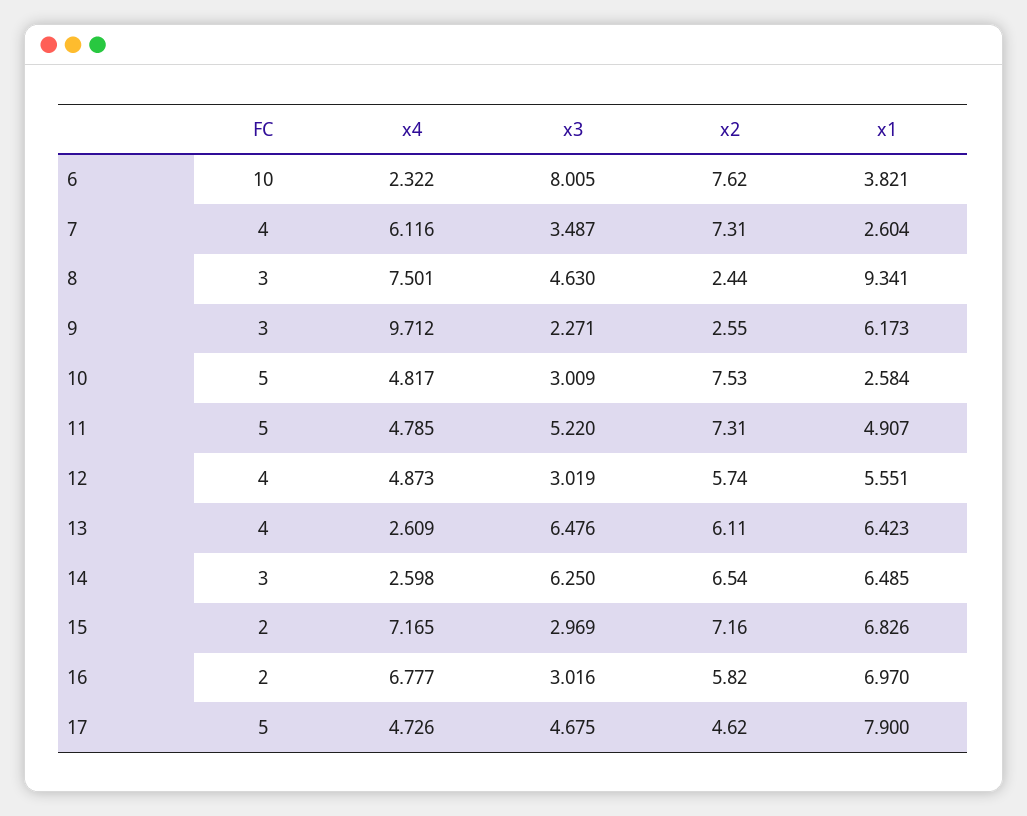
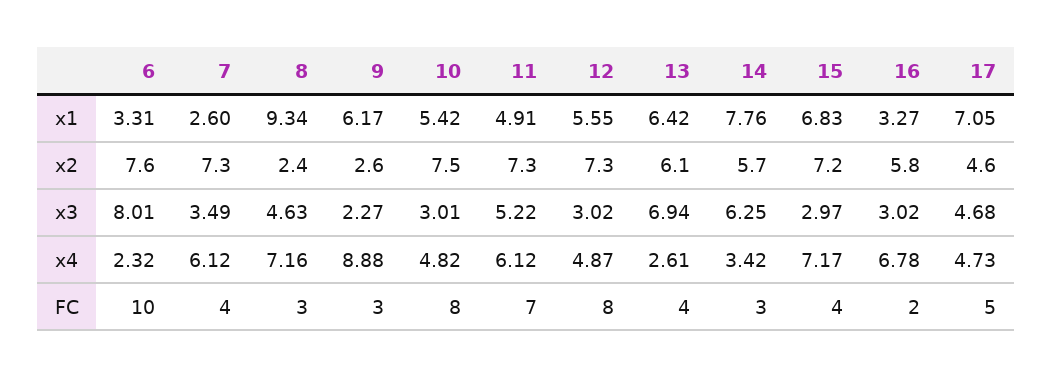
  {
    "FC": {
      "6": 10,
      "7": 4,
      "8": 3,
      "9": 3,
-     "10": 5,
+     "10": 8,
-     "11": 5,
+     "11": 7,
-     "12": 4,
+     "12": 8,
      "13": 4,
      "14": 3,
-     "15": 2,
+     "15": 4,
      "16": 2,
      "17": 5
    },
    "x4": {
      "6": 2.322,
      "7": 6.116,
-     "8": 7.501,
+     "8": 7.16,
-     "9": 9.712,
+     "9": 8.88,
      "10": 4.817,
-     "11": 4.785,
+     "11": 6.12,
      "12": 4.873,
      "13": 2.609,
-     "14": 2.598,
+     "14": 3.42,
      "15": 7.165,
      "16": 6.777,
      "17": 4.726
    },
    "x3": {
      "6": 8.005,
      "7": 3.487,
      "8": 4.63,
      "9": 2.271,
      "10": 3.009,
      "11": 5.22,
      "12": 3.019,
-     "13": 6.476,
+     "13": 6.94,
      "14": 6.25,
      "15": 2.969,
      "16": 3.016,
      "17": 4.675
    },
    "x2": {
      "6": 7.62,
      "7": 7.31,
      "8": 2.44,
      "9": 2.55,
      "10": 7.53,
      "11": 7.31,
-     "12": 5.74,
+     "12": 7.3,
      "13": 6.11,
-     "14": 6.54,
+     "14": 5.7,
      "15": 7.16,
      "16": 5.82,
      "17": 4.62
    },
    "x1": {
-     "6": 3.821,
+     "6": 3.31,
      "7": 2.604,
      "8": 9.341,
      "9": 6.173,
-     "10": 2.584,
+     "10": 5.42,
      "11": 4.907,
      "12": 5.551,
      "13": 6.423,
-     "14": 6.485,
+     "14": 7.76,
      "15": 6.826,
-     "16": 6.97,
+     "16": 3.27,
-     "17": 7.9
+     "17": 7.05
    }
  }

